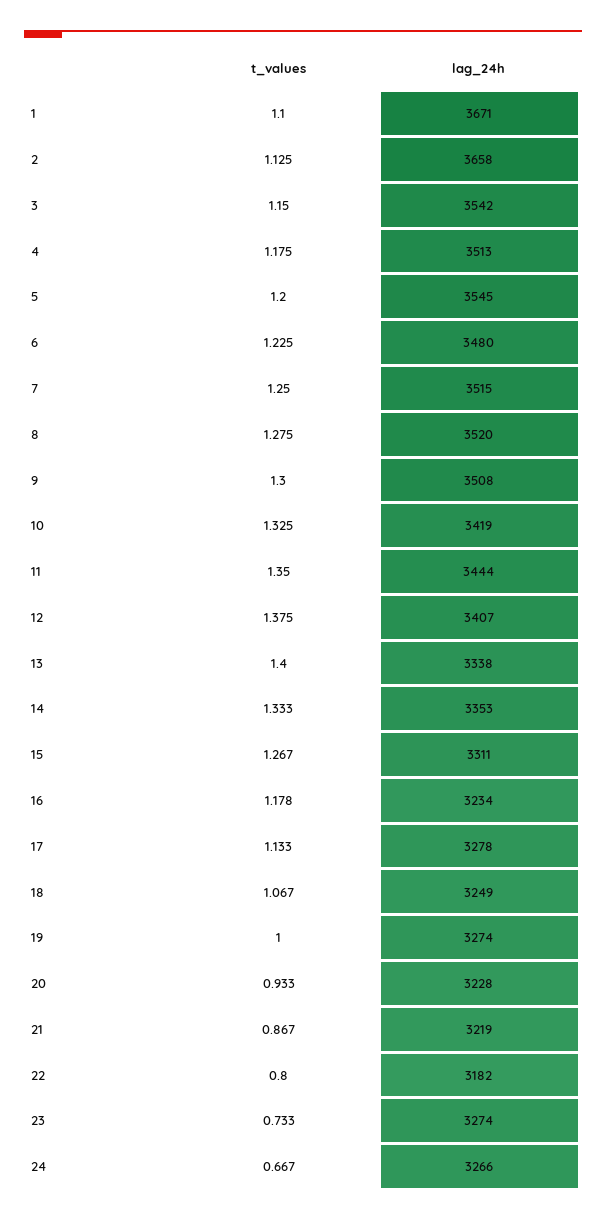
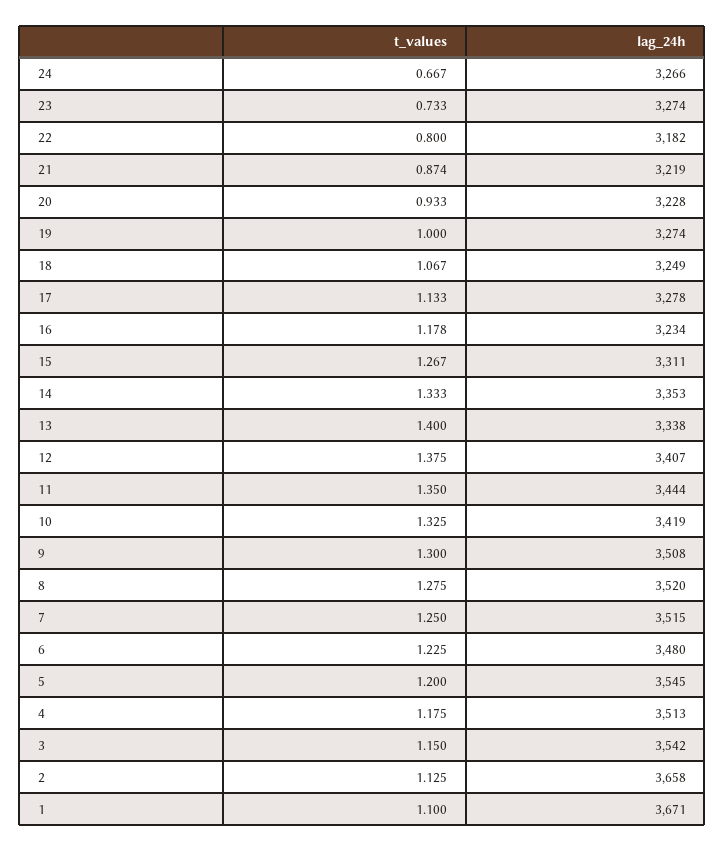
  {
    "t_values": {
      "1": 1.1,
      "2": 1.125,
      "3": 1.15,
      "4": 1.175,
      "5": 1.2,
      "6": 1.225,
      "7": 1.25,
      "8": 1.275,
      "9": 1.3,
      "10": 1.325,
      "11": 1.35,
      "12": 1.375,
      "13": 1.4,
      "14": 1.333,
      "15": 1.267,
      "16": 1.178,
      "17": 1.133,
      "18": 1.067,
      "19": 1,
      "20": 0.933,
-     "21": 0.867,
+     "21": 0.874,
      "22": 0.8,
      "23": 0.733,
      "24": 0.667
    },
    "lag_24h": {
      "1": 3671,
      "2": 3658,
      "3": 3542,
      "4": 3513,
      "5": 3545,
      "6": 3480,
      "7": 3515,
      "8": 3520,
      "9": 3508,
      "10": 3419,
      "11": 3444,
      "12": 3407,
      "13": 3338,
      "14": 3353,
      "15": 3311,
      "16": 3234,
      "17": 3278,
      "18": 3249,
      "19": 3274,
      "20": 3228,
      "21": 3219,
      "22": 3182,
      "23": 3274,
      "24": 3266
    }
  }

